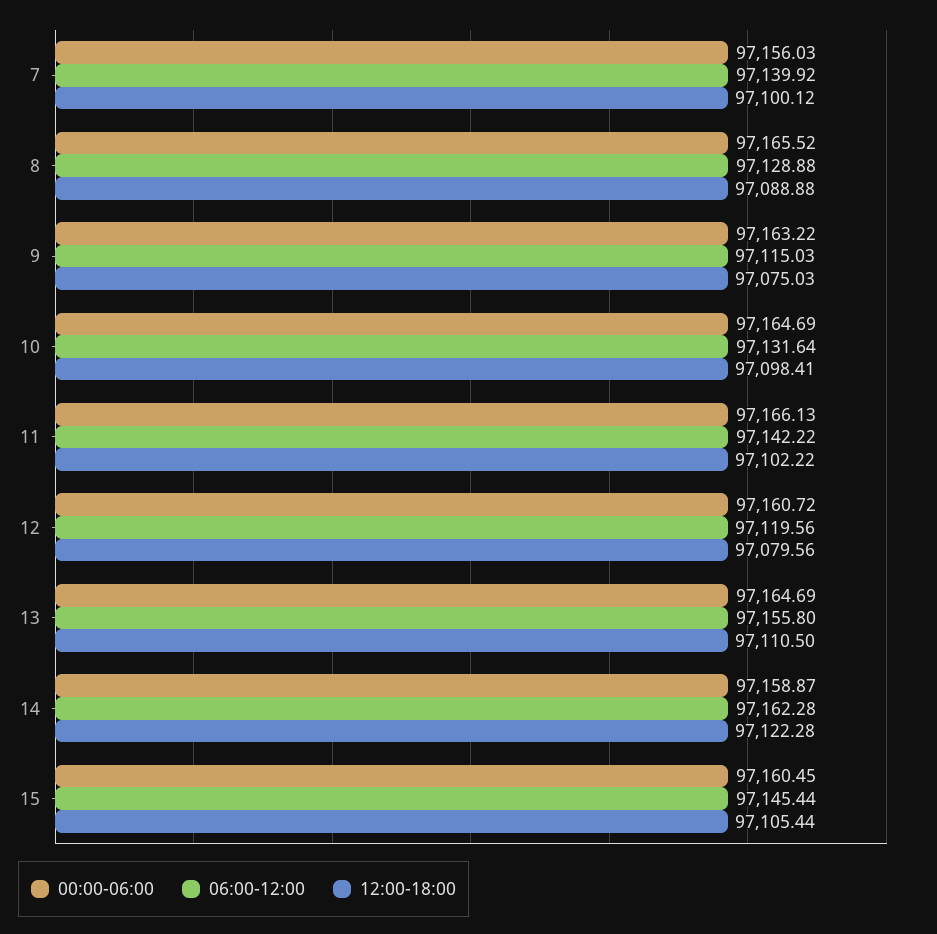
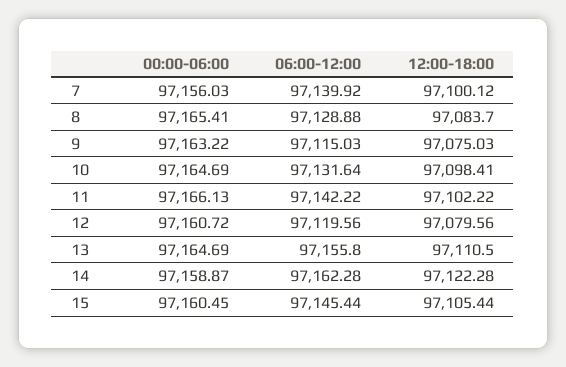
  {
    "00:00-06:00": {
      "7": 97156.03,
-     "8": 97165.52,
+     "8": 97165.41,
      "9": 97163.22,
      "10": 97164.69,
      "11": 97166.13,
      "12": 97160.72,
      "13": 97164.69,
      "14": 97158.87,
      "15": 97160.45
    },
    "06:00-12:00": {
      "7": 97139.92,
      "8": 97128.88,
      "9": 97115.03,
      "10": 97131.64,
      "11": 97142.22,
      "12": 97119.56,
      "13": 97155.8,
      "14": 97162.28,
      "15": 97145.44
    },
    "12:00-18:00": {
      "7": 97100.12,
-     "8": 97088.88,
+     "8": 97083.7,
      "9": 97075.03,
      "10": 97098.41,
      "11": 97102.22,
      "12": 97079.56,
      "13": 97110.5,
      "14": 97122.28,
      "15": 97105.44
    }
  }

